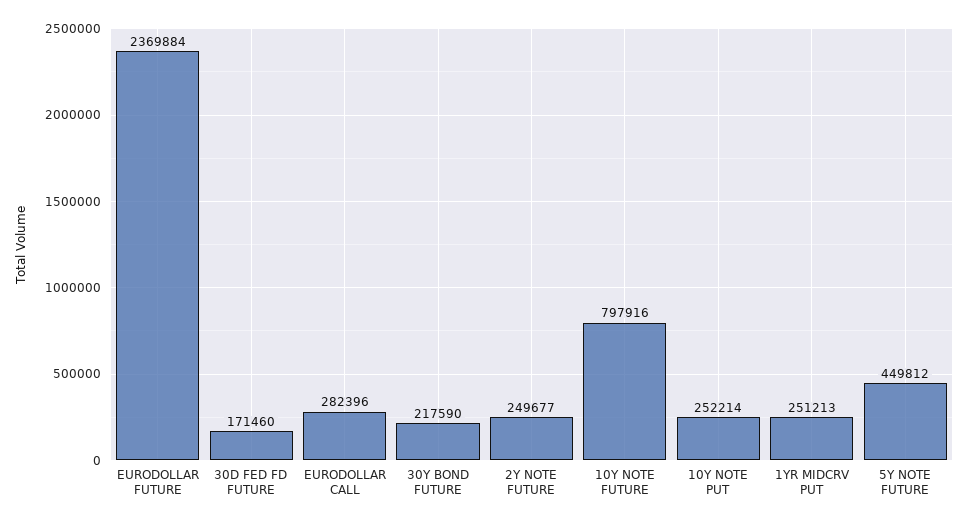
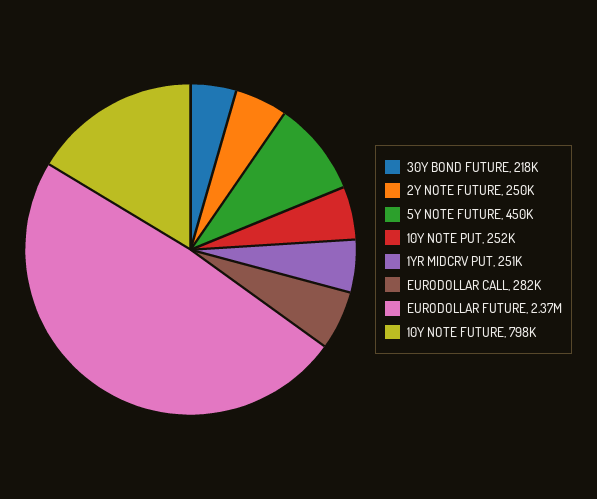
  {
    "EURODOLLAR FUTURE": 2369884,
-   "30D FED FD FUTURE": 171460,
    "EURODOLLAR CALL": 282396,
    "30Y BOND FUTURE": 217590,
    "2Y NOTE FUTURE": 249677,
    "10Y NOTE FUTURE": 797916,
    "10Y NOTE PUT": 252214,
    "1YR MIDCRV PUT": 251213,
    "5Y NOTE FUTURE": 449812
  }

